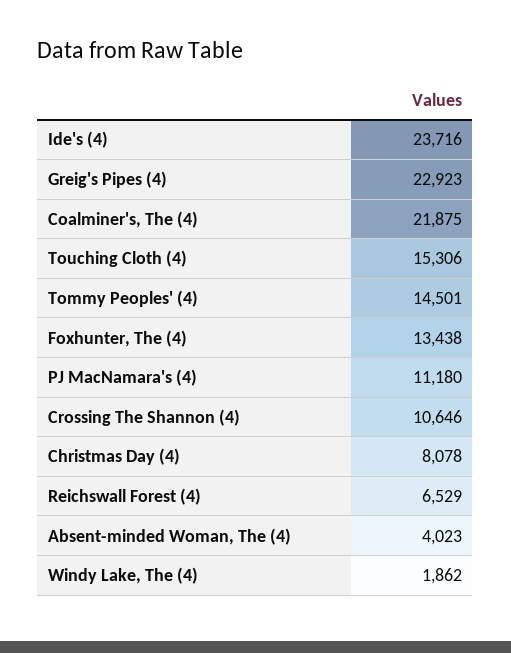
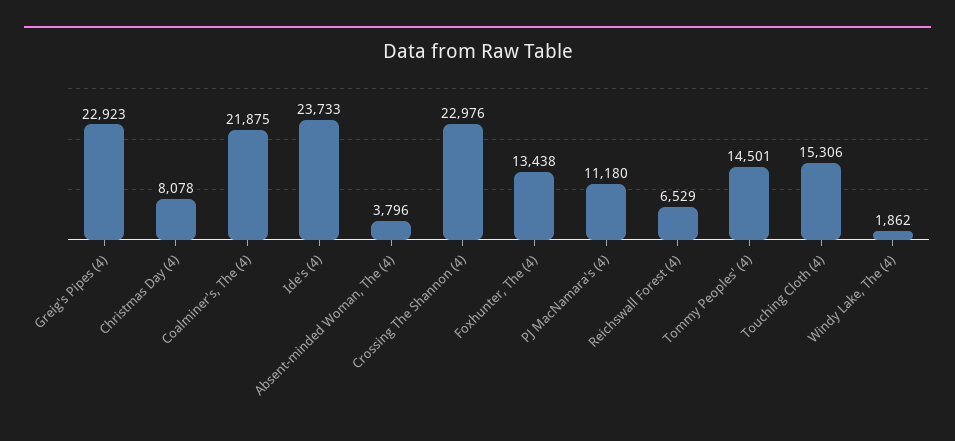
  {
-   "Ide's (4)": 23716,
+   "Ide's (4)": 23733,
    "Greig's Pipes (4)": 22923,
    "Coalminer's, The (4)": 21875,
    "Touching Cloth (4)": 15306,
    "Tommy Peoples' (4)": 14501,
    "Foxhunter, The (4)": 13438,
    "PJ MacNamara's (4)": 11180,
-   "Crossing The Shannon (4)": 10646,
+   "Crossing The Shannon (4)": 22976,
    "Christmas Day (4)": 8078,
    "Reichswall Forest (4)": 6529,
-   "Absent-minded Woman, The (4)": 4023,
+   "Absent-minded Woman, The (4)": 3796,
    "Windy Lake, The (4)": 1862
  }

